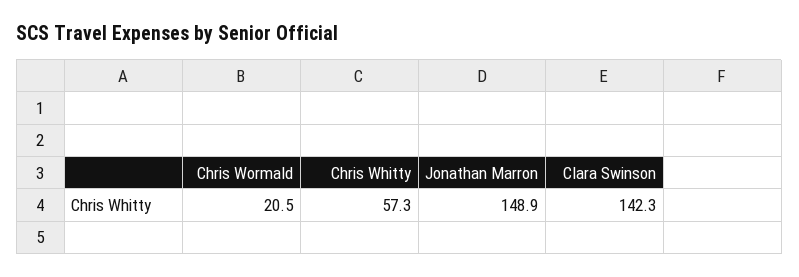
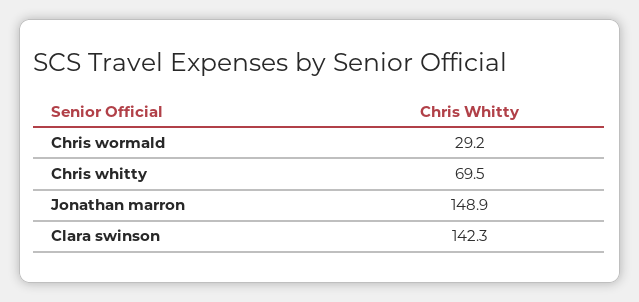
  {
-   "Chris Wormald": 20.5,
+   "Chris Wormald": 29.2,
-   "Chris Whitty": 57.3,
+   "Chris Whitty": 69.5,
    "Jonathan Marron": 148.9,
    "Clara Swinson": 142.3
  }

